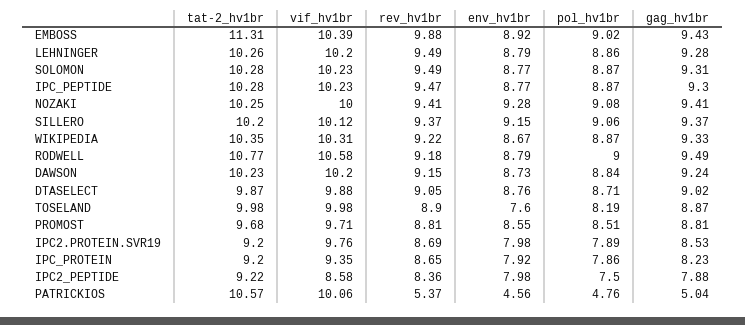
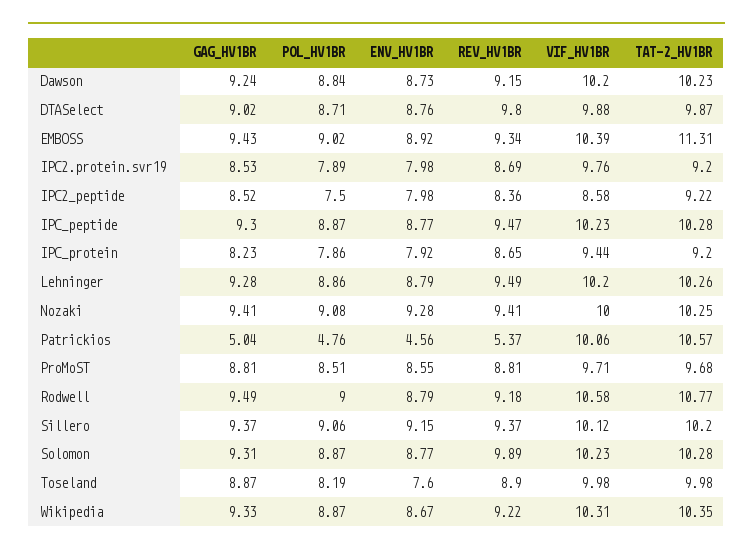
  {
    "tat-2_hv1br": {
      "EMBOSS": 11.31,
      "LEHNINGER": 10.26,
      "SOLOMON": 10.28,
      "IPC_PEPTIDE": 10.28,
      "NOZAKI": 10.25,
      "SILLERO": 10.2,
      "WIKIPEDIA": 10.35,
      "RODWELL": 10.77,
      "DAWSON": 10.23,
      "DTASELECT": 9.87,
      "TOSELAND": 9.98,
      "PROMOST": 9.68,
      "IPC2.PROTEIN.SVR19": 9.2,
      "IPC_PROTEIN": 9.2,
      "IPC2_PEPTIDE": 9.22,
      "PATRICKIOS": 10.57
    },
    "vif_hv1br": {
      "EMBOSS": 10.39,
      "LEHNINGER": 10.2,
      "SOLOMON": 10.23,
      "IPC_PEPTIDE": 10.23,
      "NOZAKI": 10,
      "SILLERO": 10.12,
      "WIKIPEDIA": 10.31,
      "RODWELL": 10.58,
      "DAWSON": 10.2,
      "DTASELECT": 9.88,
      "TOSELAND": 9.98,
      "PROMOST": 9.71,
      "IPC2.PROTEIN.SVR19": 9.76,
-     "IPC_PROTEIN": 9.35,
+     "IPC_PROTEIN": 9.44,
      "IPC2_PEPTIDE": 8.58,
      "PATRICKIOS": 10.06
    },
    "rev_hv1br": {
-     "EMBOSS": 9.88,
+     "EMBOSS": 9.34,
      "LEHNINGER": 9.49,
-     "SOLOMON": 9.49,
+     "SOLOMON": 9.89,
      "IPC_PEPTIDE": 9.47,
      "NOZAKI": 9.41,
      "SILLERO": 9.37,
      "WIKIPEDIA": 9.22,
      "RODWELL": 9.18,
      "DAWSON": 9.15,
-     "DTASELECT": 9.05,
+     "DTASELECT": 9.8,
      "TOSELAND": 8.9,
      "PROMOST": 8.81,
      "IPC2.PROTEIN.SVR19": 8.69,
      "IPC_PROTEIN": 8.65,
      "IPC2_PEPTIDE": 8.36,
      "PATRICKIOS": 5.37
    },
    "env_hv1br": {
      "EMBOSS": 8.92,
      "LEHNINGER": 8.79,
      "SOLOMON": 8.77,
      "IPC_PEPTIDE": 8.77,
      "NOZAKI": 9.28,
      "SILLERO": 9.15,
      "WIKIPEDIA": 8.67,
      "RODWELL": 8.79,
      "DAWSON": 8.73,
      "DTASELECT": 8.76,
      "TOSELAND": 7.6,
      "PROMOST": 8.55,
      "IPC2.PROTEIN.SVR19": 7.98,
      "IPC_PROTEIN": 7.92,
      "IPC2_PEPTIDE": 7.98,
      "PATRICKIOS": 4.56
    },
    "pol_hv1br": {
      "EMBOSS": 9.02,
      "LEHNINGER": 8.86,
      "SOLOMON": 8.87,
      "IPC_PEPTIDE": 8.87,
      "NOZAKI": 9.08,
      "SILLERO": 9.06,
      "WIKIPEDIA": 8.87,
      "RODWELL": 9,
      "DAWSON": 8.84,
      "DTASELECT": 8.71,
      "TOSELAND": 8.19,
      "PROMOST": 8.51,
      "IPC2.PROTEIN.SVR19": 7.89,
      "IPC_PROTEIN": 7.86,
      "IPC2_PEPTIDE": 7.5,
      "PATRICKIOS": 4.76
    },
    "gag_hv1br": {
      "EMBOSS": 9.43,
      "LEHNINGER": 9.28,
      "SOLOMON": 9.31,
      "IPC_PEPTIDE": 9.3,
      "NOZAKI": 9.41,
      "SILLERO": 9.37,
      "WIKIPEDIA": 9.33,
      "RODWELL": 9.49,
      "DAWSON": 9.24,
      "DTASELECT": 9.02,
      "TOSELAND": 8.87,
      "PROMOST": 8.81,
      "IPC2.PROTEIN.SVR19": 8.53,
      "IPC_PROTEIN": 8.23,
-     "IPC2_PEPTIDE": 7.88,
+     "IPC2_PEPTIDE": 8.52,
      "PATRICKIOS": 5.04
    }
  }

